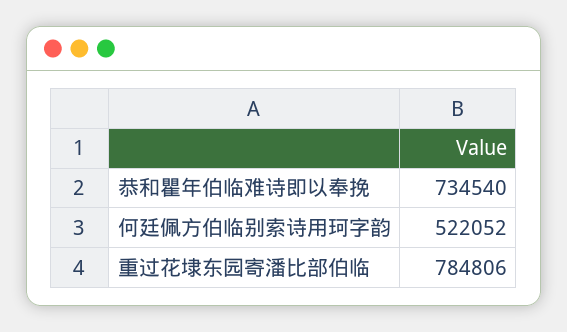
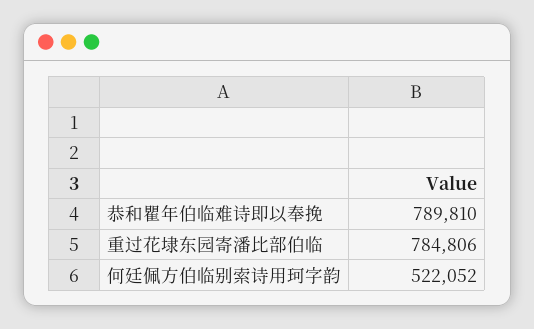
  {
-   "恭和瞿年伯临难诗即以奉挽": 734540,
+   "恭和瞿年伯临难诗即以奉挽": 789810,
    "何廷佩方伯临别索诗用珂字韵": 522052,
    "重过花埭东园寄潘比部伯临": 784806
  }

